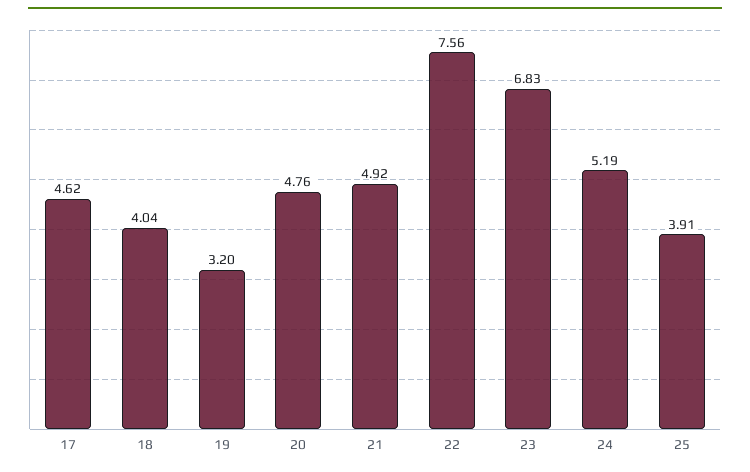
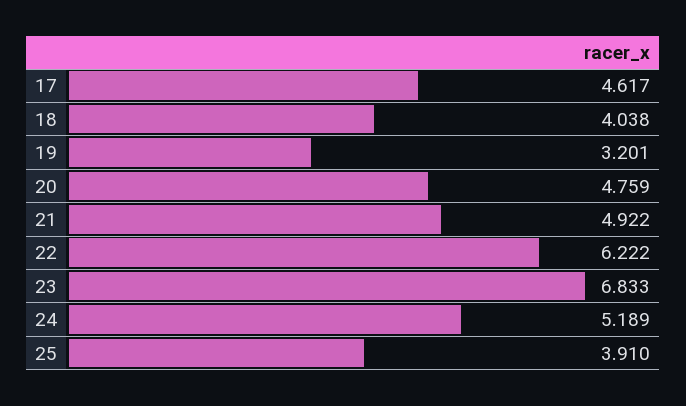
  {
    "17": 4.617,
    "18": 4.038,
    "19": 3.201,
    "20": 4.759,
    "21": 4.922,
-   "22": 7.56,
+   "22": 6.222,
    "23": 6.833,
    "24": 5.189,
    "25": 3.91
  }

